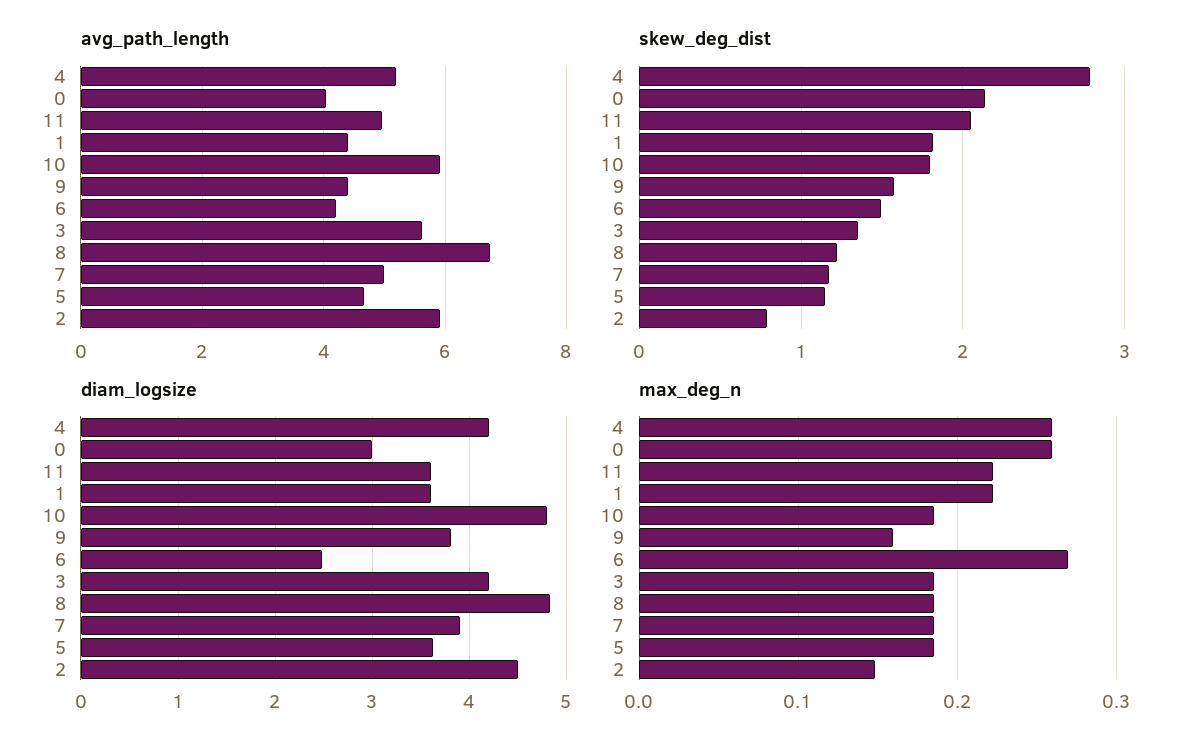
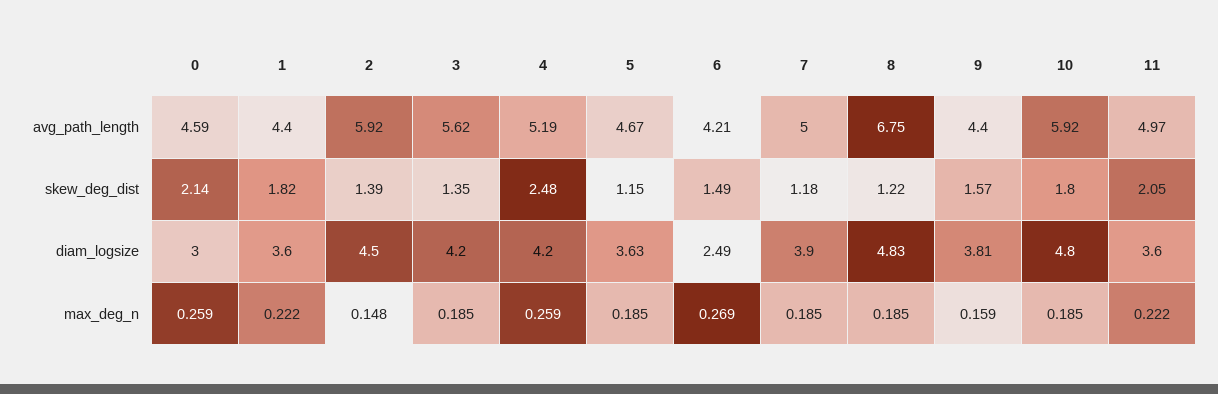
  {
    "avg_path_length": {
      "4": 5.19,
-     "0": 4,
+     "0": 4.59,
      "11": 4.97,
      "1": 4.4,
      "10": 5.92,
      "9": 4.4,
      "6": 4.21,
      "3": 5.62,
      "8": 6.75,
      "7": 5,
      "5": 4.67,
      "2": 5.92
    },
    "skew_deg_dist": {
-     "4": 2.8,
+     "4": 2.48,
      "0": 2.14,
      "11": 2.05,
      "1": 1.82,
      "10": 1.8,
      "9": 1.57,
      "6": 1.49,
      "3": 1.35,
      "8": 1.22,
      "7": 1.18,
      "5": 1.15,
-     "2": 0.8
+     "2": 1.39
    },
    "diam_logsize": {
      "4": 4.2,
      "0": 3,
      "11": 3.6,
      "1": 3.6,
      "10": 4.8,
      "9": 3.81,
      "6": 2.49,
      "3": 4.2,
      "8": 4.83,
      "7": 3.9,
      "5": 3.63,
      "2": 4.5
    },
    "max_deg_n": {
      "4": 0.259,
      "0": 0.259,
      "11": 0.222,
      "1": 0.222,
      "10": 0.185,
      "9": 0.159,
      "6": 0.269,
      "3": 0.185,
      "8": 0.185,
      "7": 0.185,
      "5": 0.185,
      "2": 0.148
    }
  }

